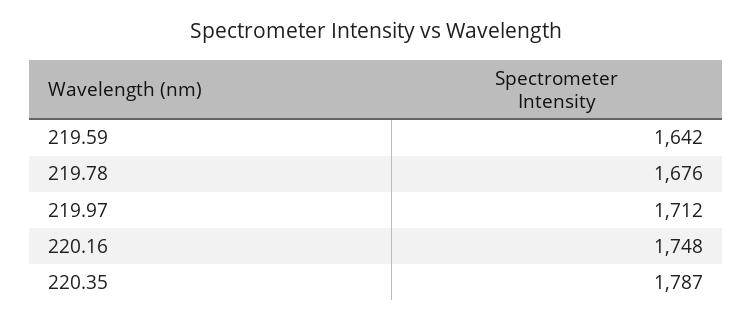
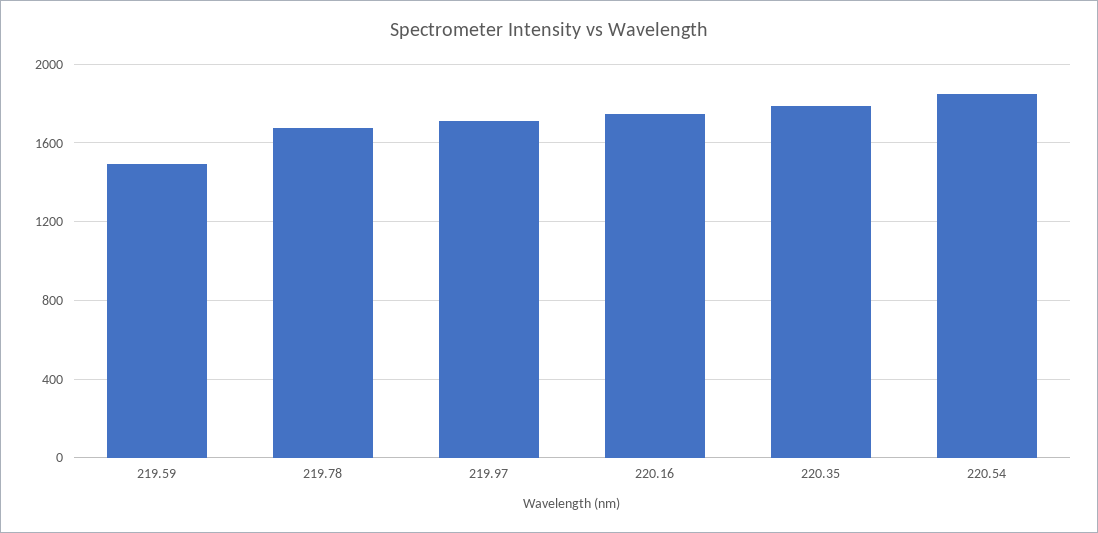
  {
-   "219.59": 1642,
+   "219.59": 1500,
    "219.78": 1676,
    "219.97": 1712,
    "220.16": 1748,
-   "220.35": 1787
+   "220.35": 1787,
+   "220.54": 1850
  }

